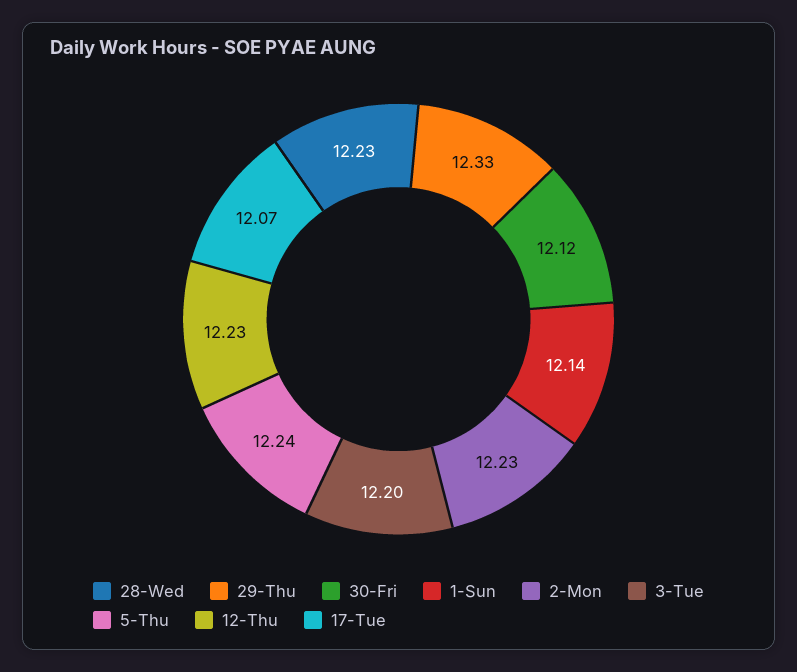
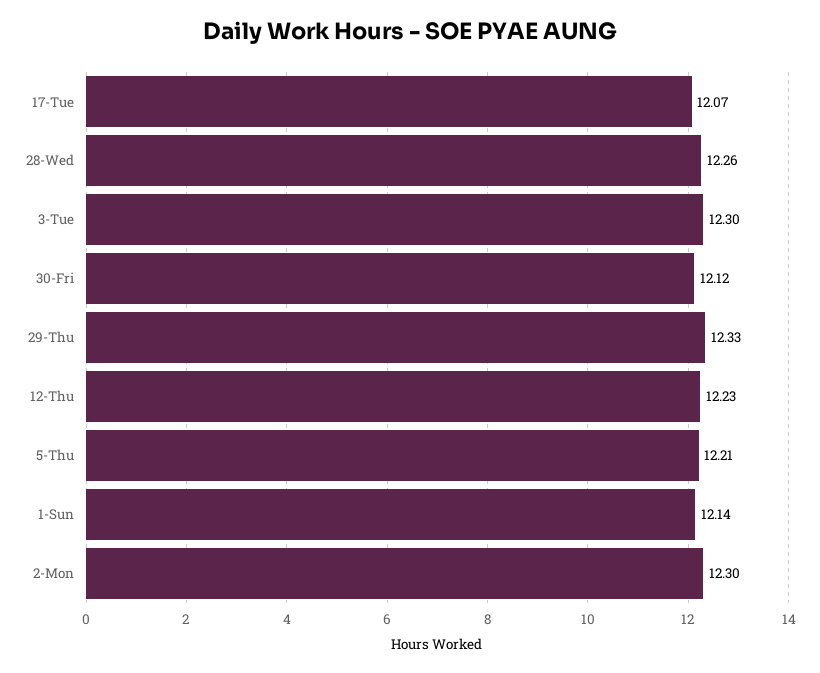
  {
-   "28-Wed": 12.23,
+   "28-Wed": 12.26,
    "29-Thu": 12.33,
    "30-Fri": 12.12,
    "1-Sun": 12.14,
-   "2-Mon": 12.23,
+   "2-Mon": 12.3,
-   "3-Tue": 12.2,
+   "3-Tue": 12.3,
-   "5-Thu": 12.24,
+   "5-Thu": 12.21,
    "12-Thu": 12.23,
    "17-Tue": 12.07
  }

